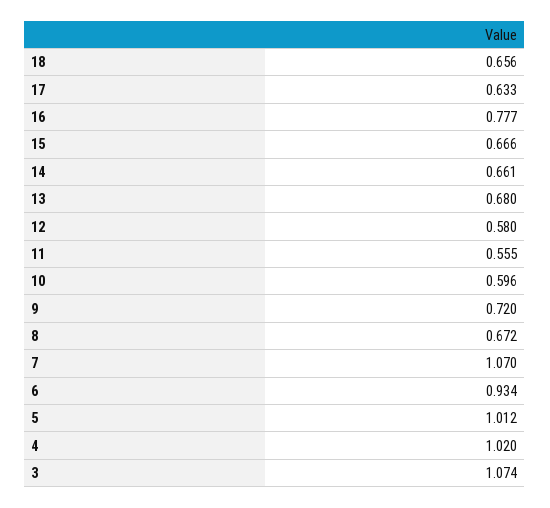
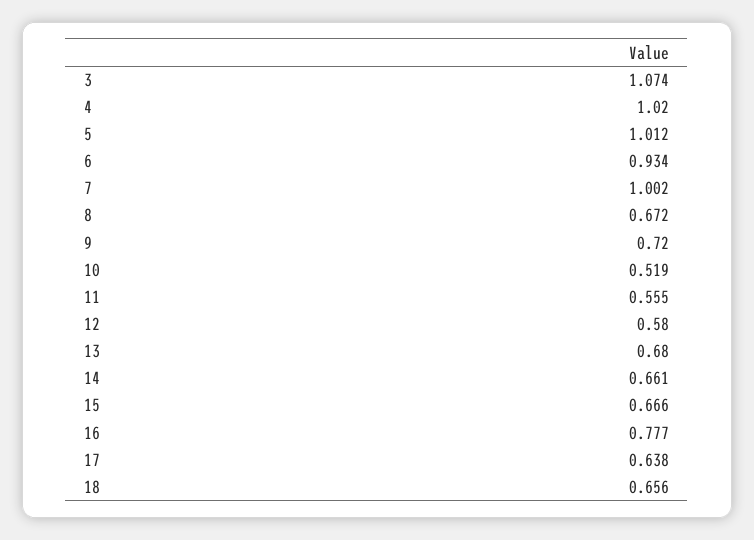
  {
    "18": 0.656,
-   "17": 0.633,
+   "17": 0.638,
    "16": 0.777,
    "15": 0.666,
    "14": 0.661,
    "13": 0.68,
    "12": 0.58,
    "11": 0.555,
-   "10": 0.596,
+   "10": 0.519,
    "9": 0.72,
    "8": 0.672,
-   "7": 1.07,
+   "7": 1.002,
    "6": 0.934,
    "5": 1.012,
    "4": 1.02,
    "3": 1.074
  }

